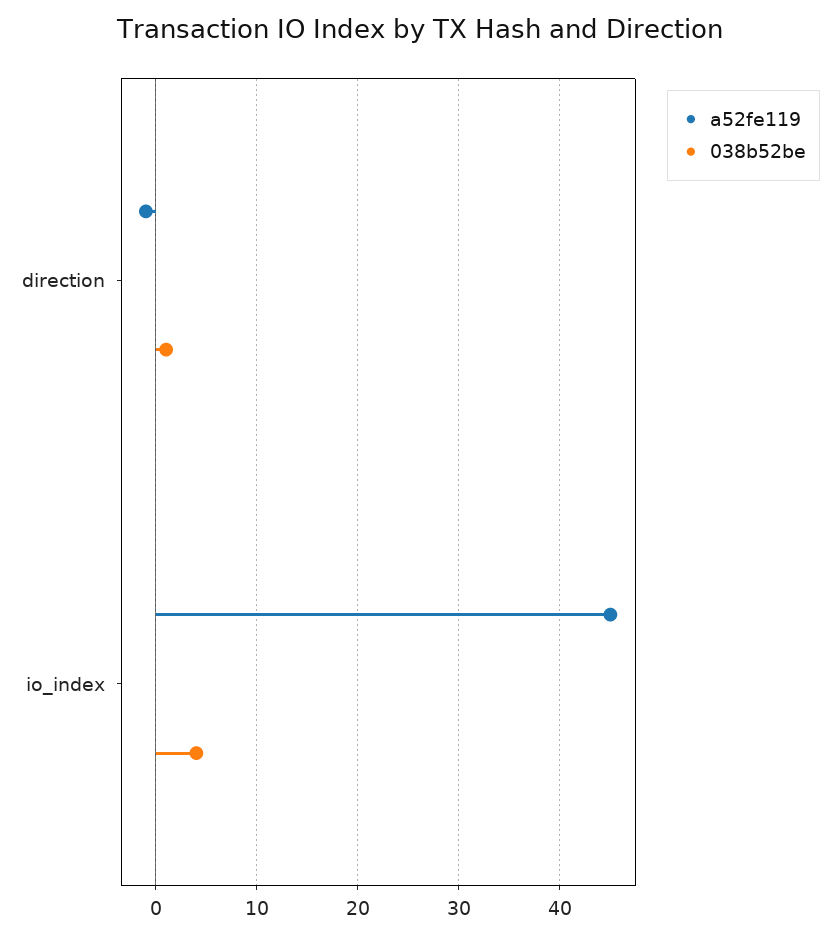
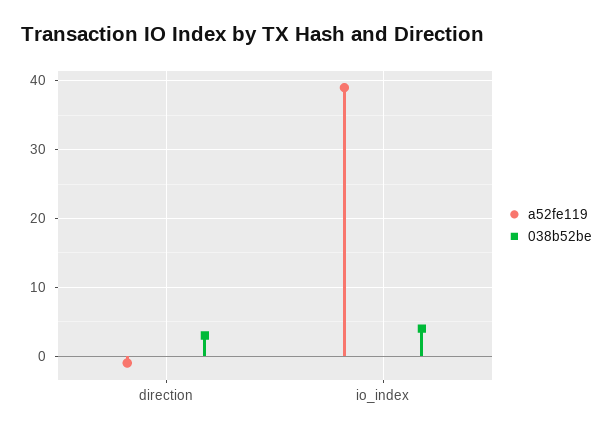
  {
    "a52fe119": {
      "direction": -1,
-     "io_index": 45
+     "io_index": 39
    },
    "038b52be": {
-     "direction": 1,
+     "direction": 3,
      "io_index": 4
    }
  }

